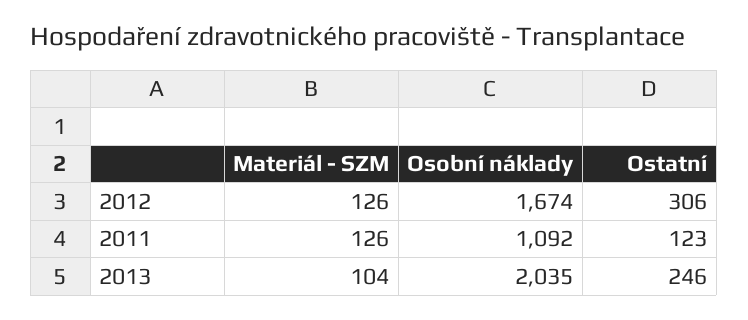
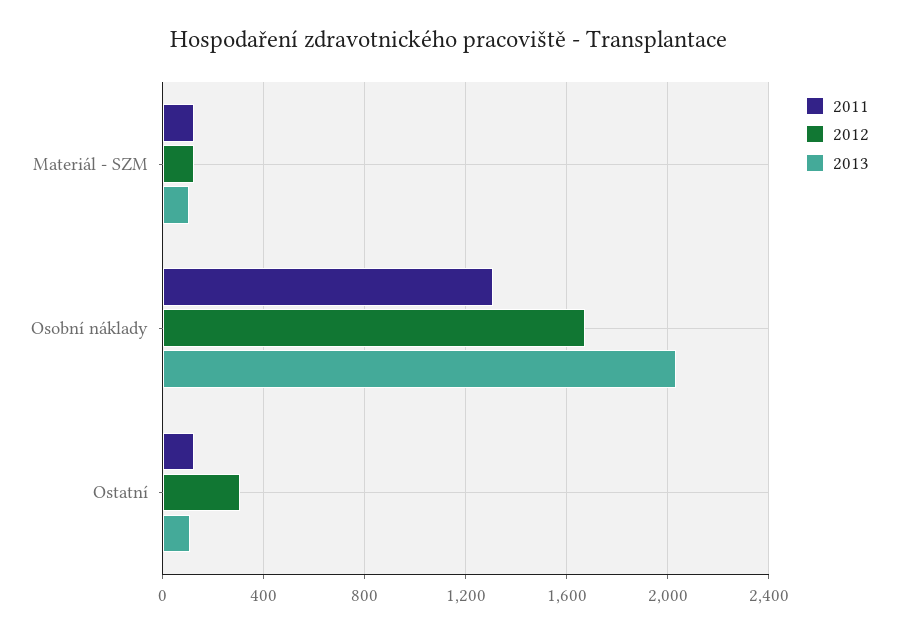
  {
    "2012": {
      "Materiál - SZM": 126,
      "Osobní náklady": 1674,
      "Ostatní": 306
    },
    "2011": {
      "Materiál - SZM": 126,
-     "Osobní náklady": 1092,
+     "Osobní náklady": 1300,
      "Ostatní": 123
    },
    "2013": {
      "Materiál - SZM": 104,
      "Osobní náklady": 2035,
-     "Ostatní": 246
+     "Ostatní": 100
    }
  }

